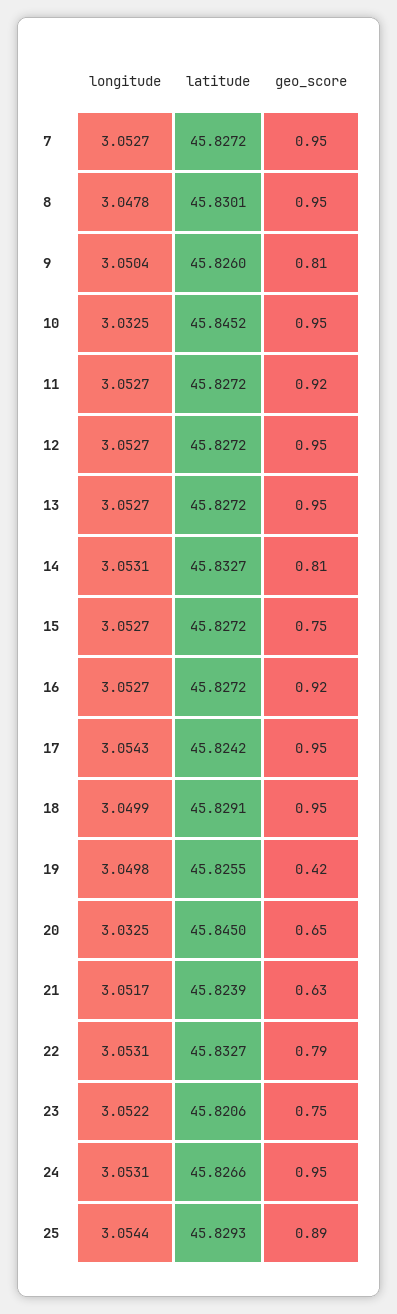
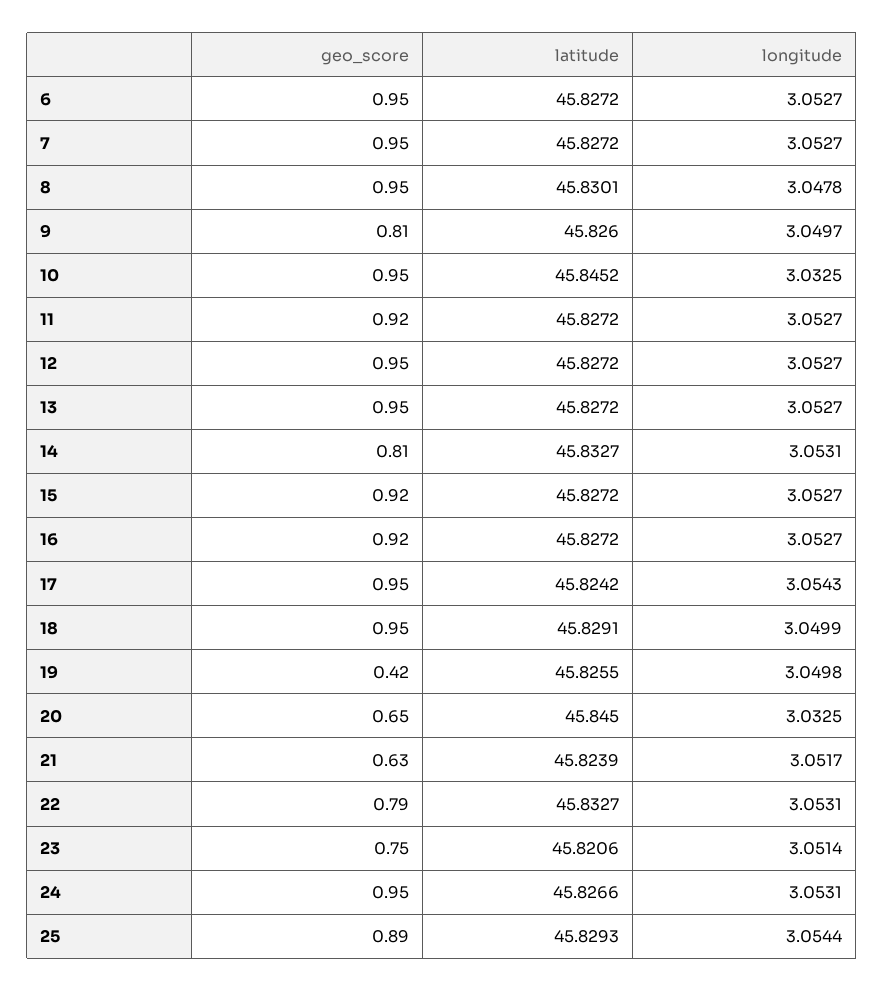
  {
    "longitude": {
      "7": 3.0527,
      "8": 3.0478,
-     "9": 3.0504,
+     "9": 3.0497,
      "10": 3.0325,
      "11": 3.0527,
      "12": 3.0527,
      "13": 3.0527,
      "14": 3.0531,
      "15": 3.0527,
      "16": 3.0527,
      "17": 3.0543,
      "18": 3.0499,
      "19": 3.0498,
      "20": 3.0325,
      "21": 3.0517,
      "22": 3.0531,
-     "23": 3.0522,
+     "23": 3.0514,
      "24": 3.0531,
-     "25": 3.0544
+     "25": 3.0544,
+     "6": 3.0527
    },
    "latitude": {
      "7": 45.8272,
      "8": 45.8301,
      "9": 45.826,
      "10": 45.8452,
      "11": 45.8272,
      "12": 45.8272,
      "13": 45.8272,
      "14": 45.8327,
      "15": 45.8272,
      "16": 45.8272,
      "17": 45.8242,
      "18": 45.8291,
      "19": 45.8255,
      "20": 45.845,
      "21": 45.8239,
      "22": 45.8327,
      "23": 45.8206,
      "24": 45.8266,
-     "25": 45.8293
+     "25": 45.8293,
+     "6": 45.8272
    },
    "geo_score": {
      "7": 0.95,
      "8": 0.95,
      "9": 0.81,
      "10": 0.95,
      "11": 0.92,
      "12": 0.95,
      "13": 0.95,
      "14": 0.81,
-     "15": 0.75,
+     "15": 0.92,
      "16": 0.92,
      "17": 0.95,
      "18": 0.95,
      "19": 0.42,
      "20": 0.65,
      "21": 0.63,
      "22": 0.79,
      "23": 0.75,
      "24": 0.95,
-     "25": 0.89
+     "25": 0.89,
+     "6": 0.95
    }
  }

